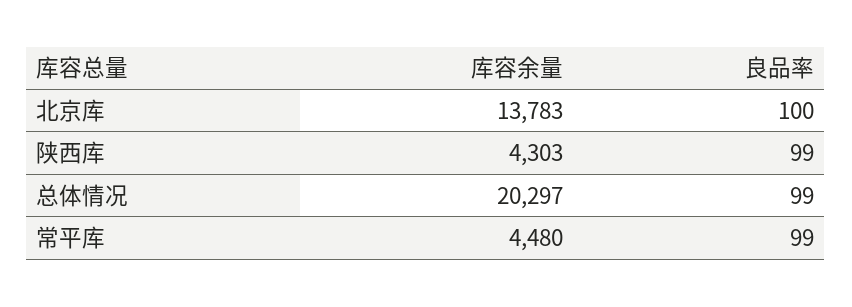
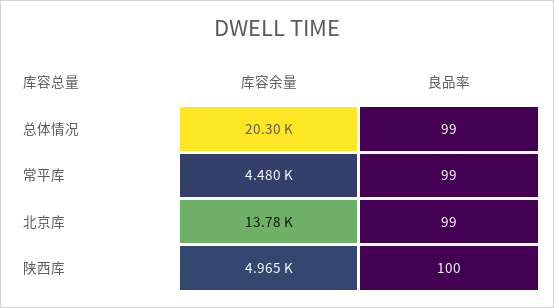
  {
    "库容余量": {
      "北京库": 13783,
-     "陕西库": 4303,
+     "陕西库": 4965,
      "总体情况": 20297,
      "常平库": 4480
    },
    "良品率": {
-     "北京库": 100,
+     "北京库": 99,
-     "陕西库": 99,
+     "陕西库": 100,
      "总体情况": 99,
      "常平库": 99
    }
  }

